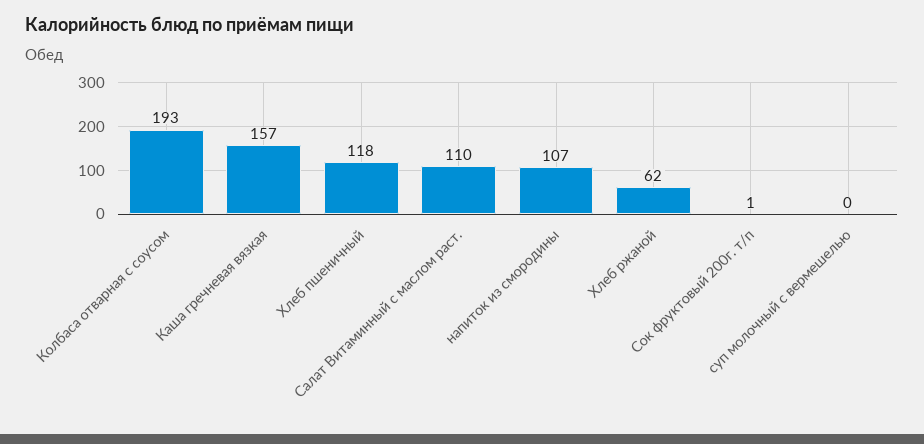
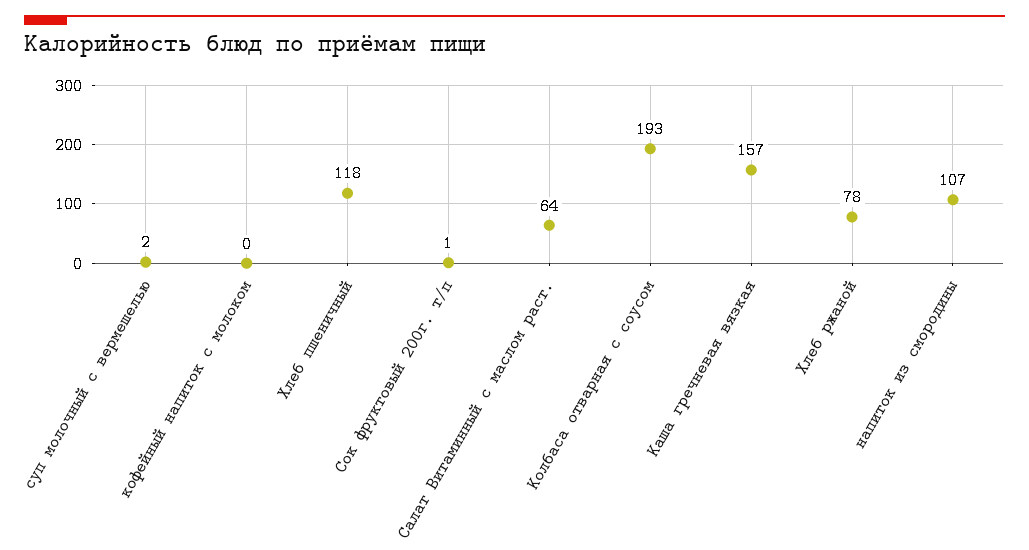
  {
    "Колбаса отварная с соусом": 193,
    "Каша гречневая вязкая": 157,
    "Хлеб пшеничный": 118,
-   "Салат Витаминный с маслом раст.": 110,
+   "Салат Витаминный с маслом раст.": 64,
    "напиток из смородины": 107,
-   "Хлеб ржаной": 62,
+   "Хлеб ржаной": 78,
    "Сок фруктовый 200г. т/п": 1,
-   "суп молочный с вермешелью": 0
+   "суп молочный с вермешелью": 2,
+   "кофейный напиток с молоком": 0
  }

